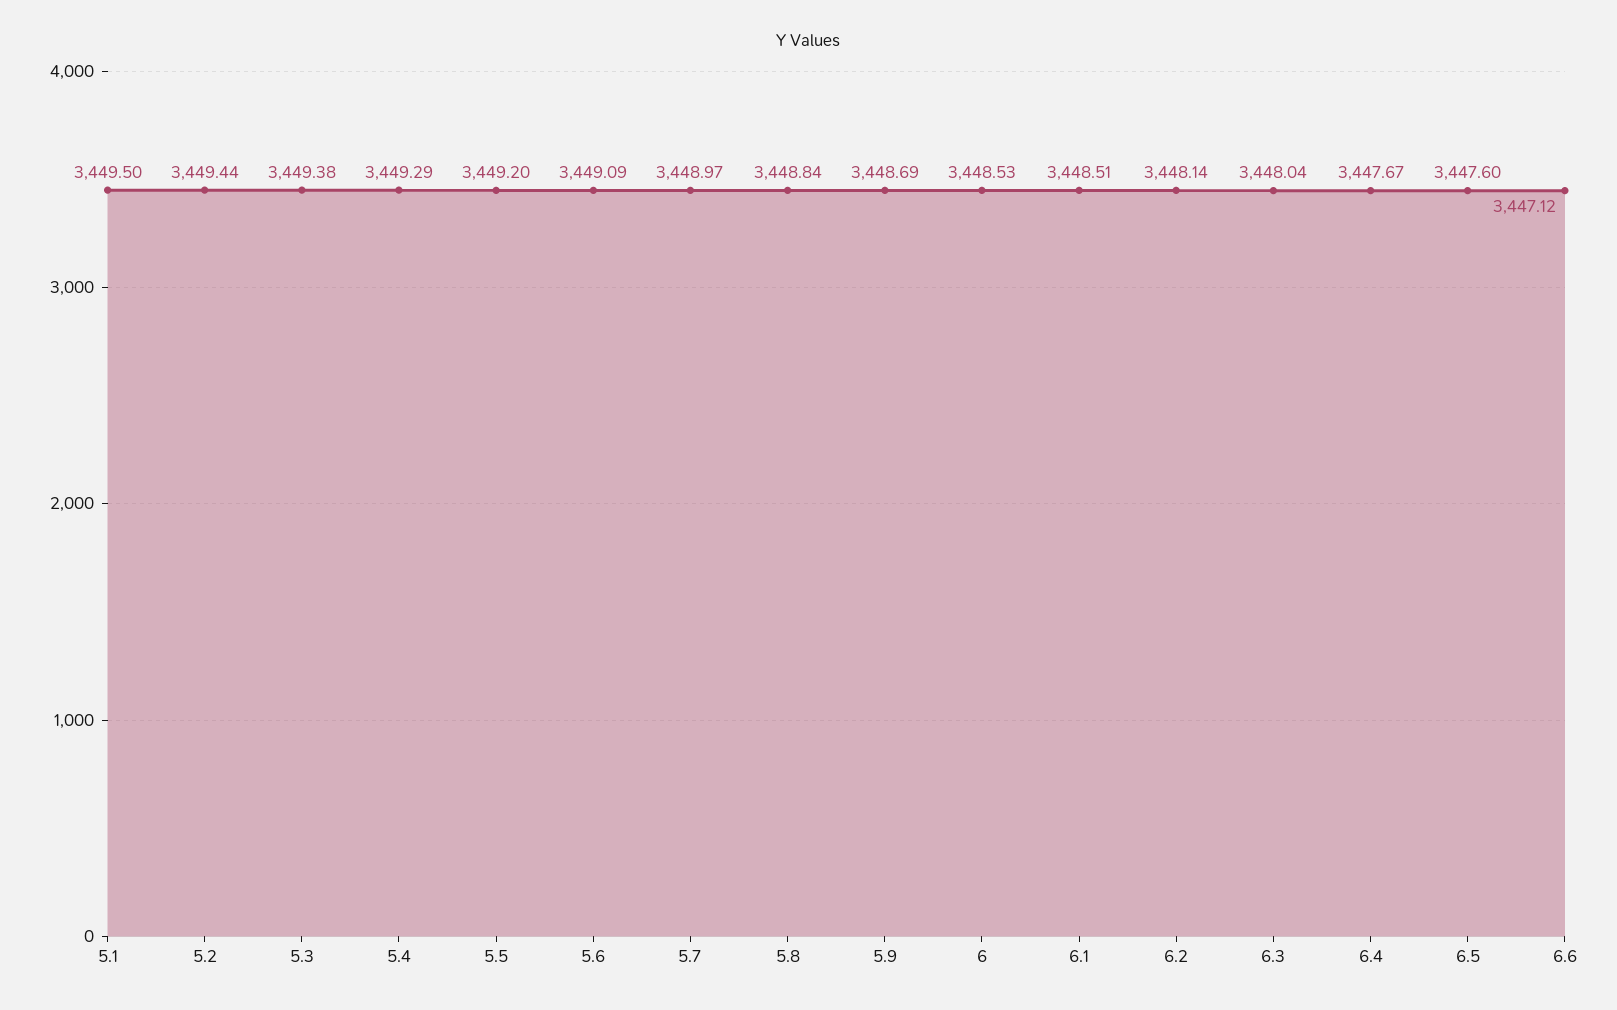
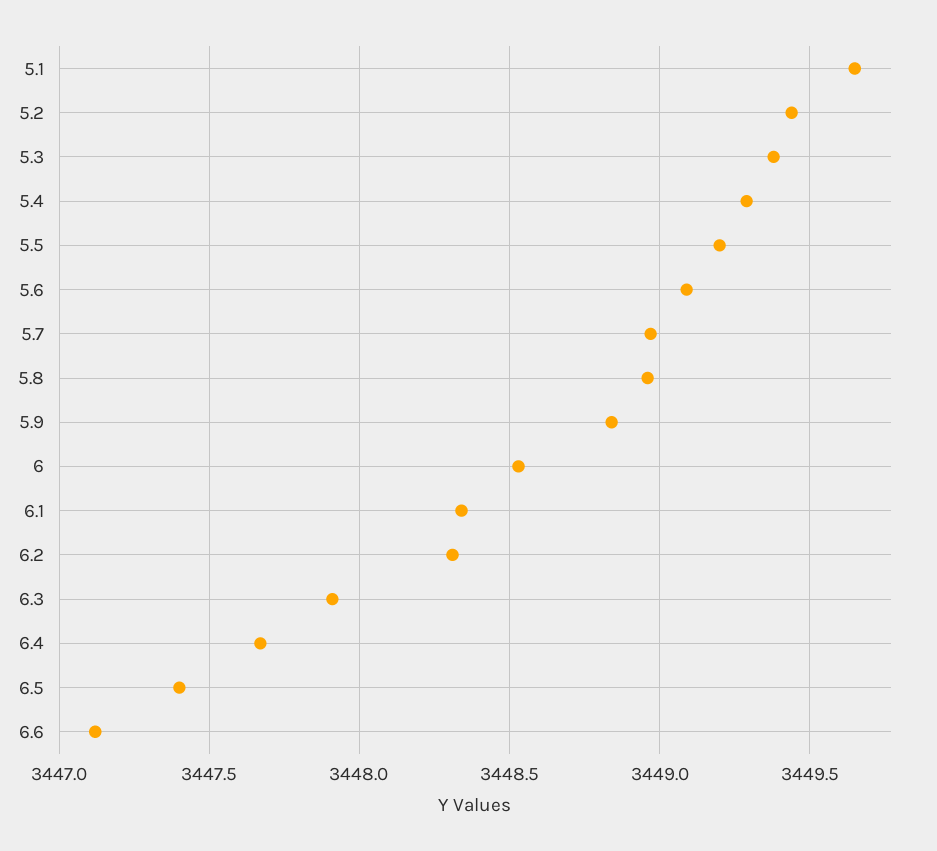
  {
-   "5.1": 3449.5,
+   "5.1": 3449.65,
    "5.2": 3449.44,
    "5.3": 3449.38,
    "5.4": 3449.29,
    "5.5": 3449.2,
    "5.6": 3449.09,
    "5.7": 3448.97,
-   "5.8": 3448.84,
+   "5.8": 3448.95,
-   "5.9": 3448.69,
+   "5.9": 3448.85,
    "6": 3448.53,
-   "6.1": 3448.51,
+   "6.1": 3448.35,
-   "6.2": 3448.14,
+   "6.2": 3448.3,
-   "6.3": 3448.04,
+   "6.3": 3447.9,
    "6.4": 3447.67,
-   "6.5": 3447.6,
+   "6.5": 3447.4,
    "6.6": 3447.12
  }

